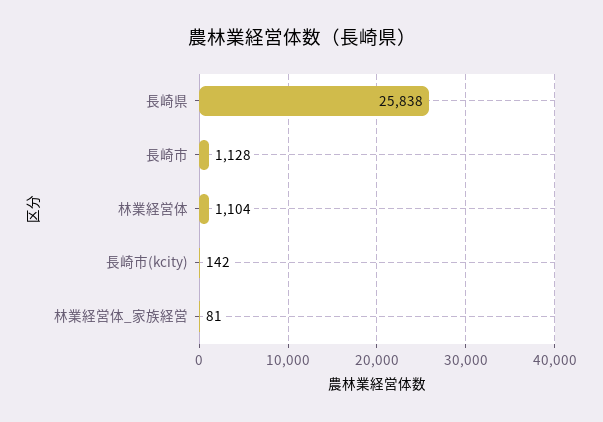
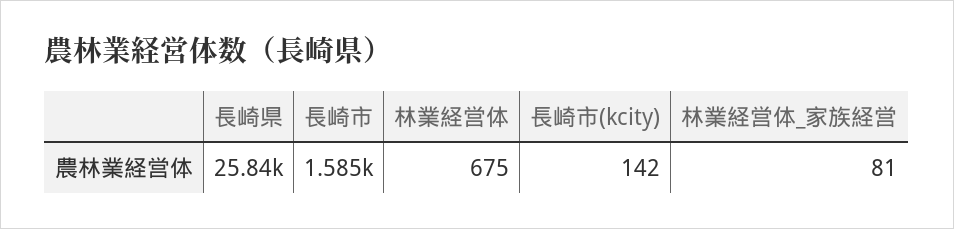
  {
    "長崎県": 25838,
-   "長崎市": 1128,
+   "長崎市": 1585,
-   "林業経営体": 1104,
+   "林業経営体": 675,
    "長崎市(kcity)": 142,
    "林業経営体_家族経営": 81
  }

